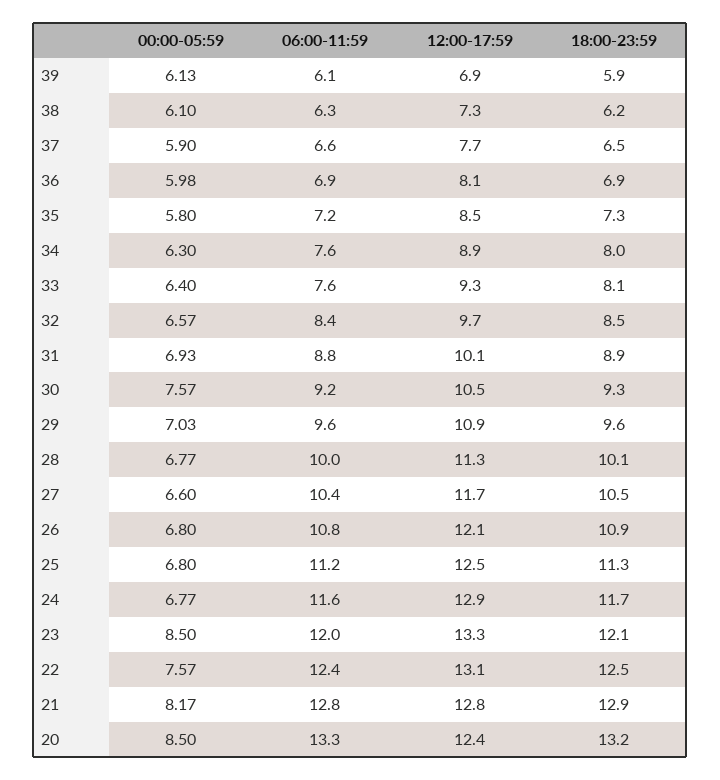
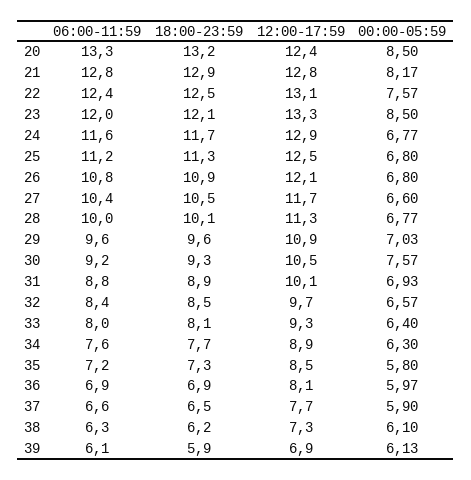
  {
    "00:00-05:59": {
      "39": 6.13,
      "38": 6.1,
      "37": 5.9,
-     "36": 5.98,
+     "36": 5.97,
      "35": 5.8,
      "34": 6.3,
      "33": 6.4,
      "32": 6.57,
      "31": 6.93,
      "30": 7.57,
      "29": 7.03,
      "28": 6.77,
      "27": 6.6,
      "26": 6.8,
      "25": 6.8,
      "24": 6.77,
      "23": 8.5,
      "22": 7.57,
      "21": 8.17,
      "20": 8.5
    },
    "06:00-11:59": {
      "39": 6.1,
      "38": 6.3,
      "37": 6.6,
      "36": 6.9,
      "35": 7.2,
      "34": 7.6,
-     "33": 7.6,
+     "33": 8,
      "32": 8.4,
      "31": 8.8,
      "30": 9.2,
      "29": 9.6,
      "28": 10,
      "27": 10.4,
      "26": 10.8,
      "25": 11.2,
      "24": 11.6,
      "23": 12,
      "22": 12.4,
      "21": 12.8,
      "20": 13.3
    },
    "12:00-17:59": {
      "39": 6.9,
      "38": 7.3,
      "37": 7.7,
      "36": 8.1,
      "35": 8.5,
      "34": 8.9,
      "33": 9.3,
      "32": 9.7,
      "31": 10.1,
      "30": 10.5,
      "29": 10.9,
      "28": 11.3,
      "27": 11.7,
      "26": 12.1,
      "25": 12.5,
      "24": 12.9,
      "23": 13.3,
      "22": 13.1,
      "21": 12.8,
      "20": 12.4
    },
    "18:00-23:59": {
      "39": 5.9,
      "38": 6.2,
      "37": 6.5,
      "36": 6.9,
      "35": 7.3,
-     "34": 8,
+     "34": 7.7,
      "33": 8.1,
      "32": 8.5,
      "31": 8.9,
      "30": 9.3,
      "29": 9.6,
      "28": 10.1,
      "27": 10.5,
      "26": 10.9,
      "25": 11.3,
      "24": 11.7,
      "23": 12.1,
      "22": 12.5,
      "21": 12.9,
      "20": 13.2
    }
  }

